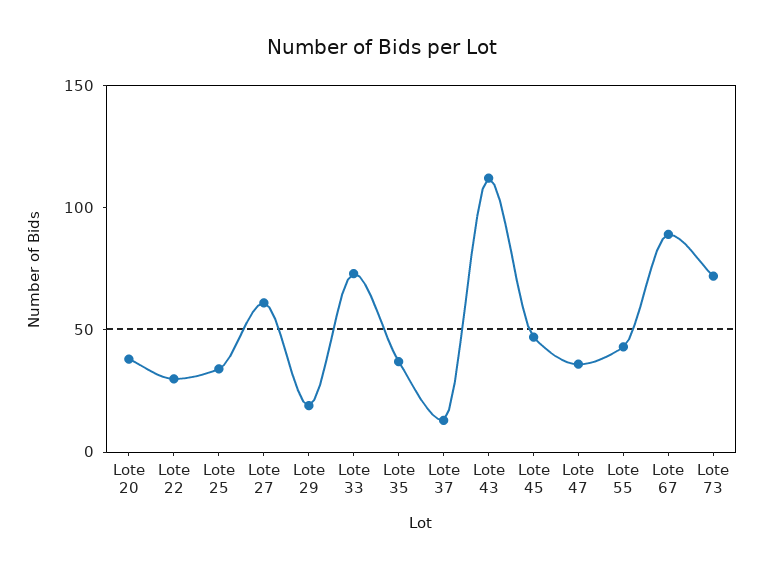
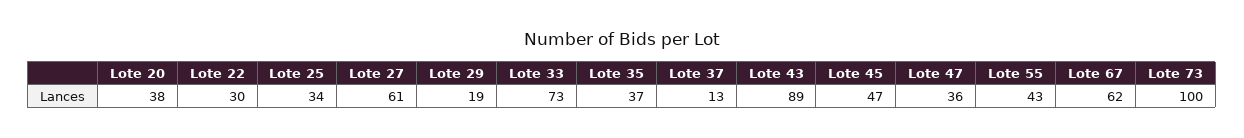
  {
    "Lote 20": 38,
    "Lote 22": 30,
    "Lote 25": 34,
    "Lote 27": 61,
    "Lote 29": 19,
    "Lote 33": 73,
    "Lote 35": 37,
    "Lote 37": 13,
-   "Lote 43": 110,
+   "Lote 43": 89,
    "Lote 45": 47,
    "Lote 47": 36,
    "Lote 55": 43,
-   "Lote 67": 90,
+   "Lote 67": 62,
-   "Lote 73": 70
+   "Lote 73": 100
  }

